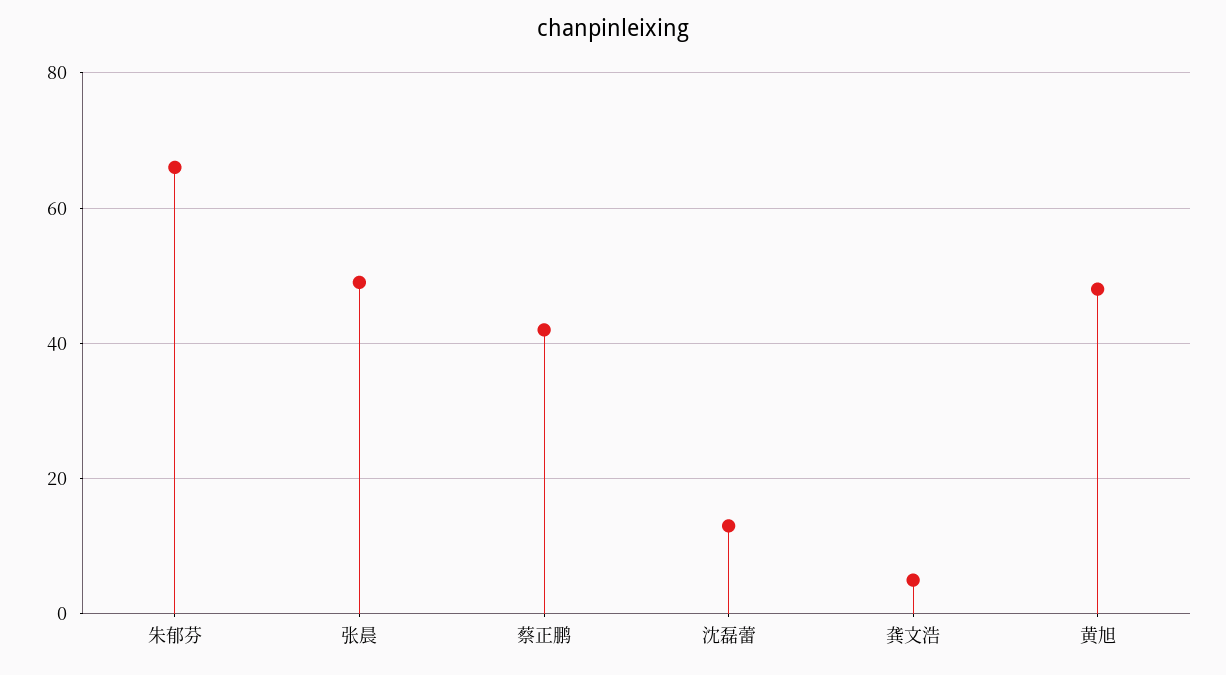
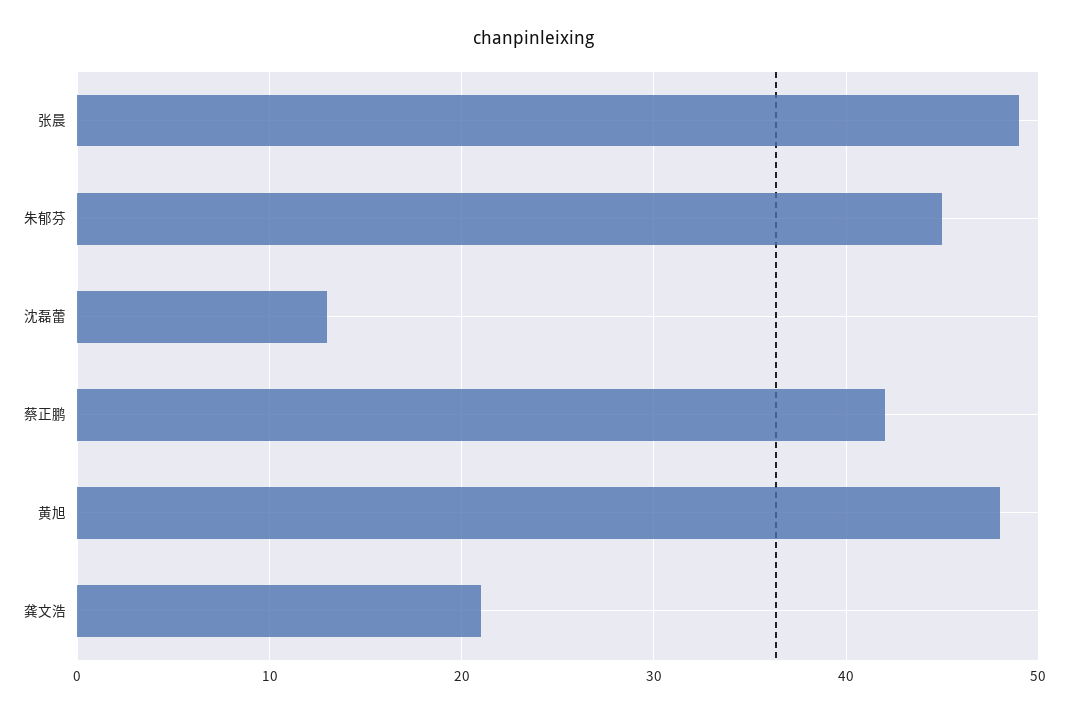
  {
-   "朱郁芬": 65,
+   "朱郁芬": 45,
    "张晨": 49,
    "蔡正鹏": 42,
    "沈磊蕾": 13,
-   "龚文浩": 5,
+   "龚文浩": 21,
    "黄旭": 48
  }

